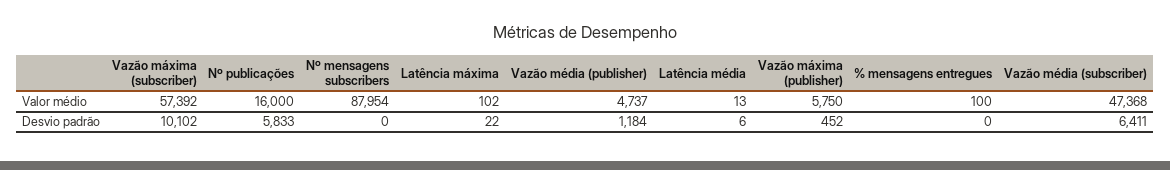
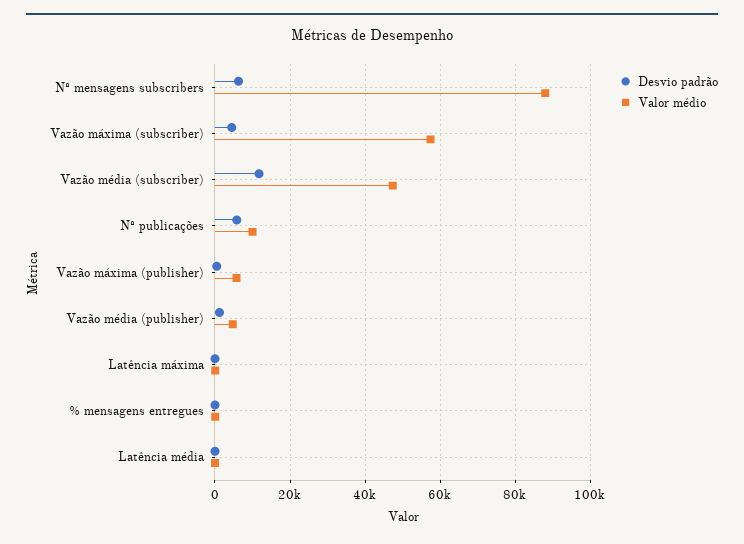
  {
    "Valor médio": {
      "Vazão máxima (subscriber)": 57392,
-     "Nº publicações": 16000,
+     "Nº publicações": 10000,
      "Nº mensagens subscribers": 87954,
      "Latência máxima": 102,
      "Vazão média (publisher)": 4737,
      "Latência média": 13,
      "Vazão máxima (publisher)": 5750,
      "% mensagens entregues": 100,
      "Vazão média (subscriber)": 47368
    },
    "Desvio padrão": {
-     "Vazão máxima (subscriber)": 10102,
+     "Vazão máxima (subscriber)": 4000,
      "Nº publicações": 5833,
-     "Nº mensagens subscribers": 0,
+     "Nº mensagens subscribers": 6000,
      "Latência máxima": 22,
      "Vazão média (publisher)": 1184,
      "Latência média": 6,
      "Vazão máxima (publisher)": 452,
      "% mensagens entregues": 0,
-     "Vazão média (subscriber)": 6411
+     "Vazão média (subscriber)": 12000
    }
  }

